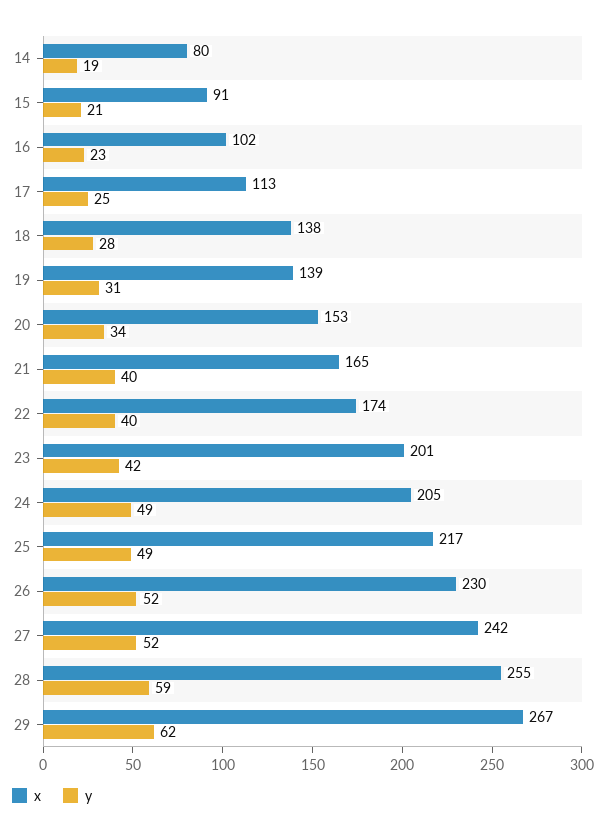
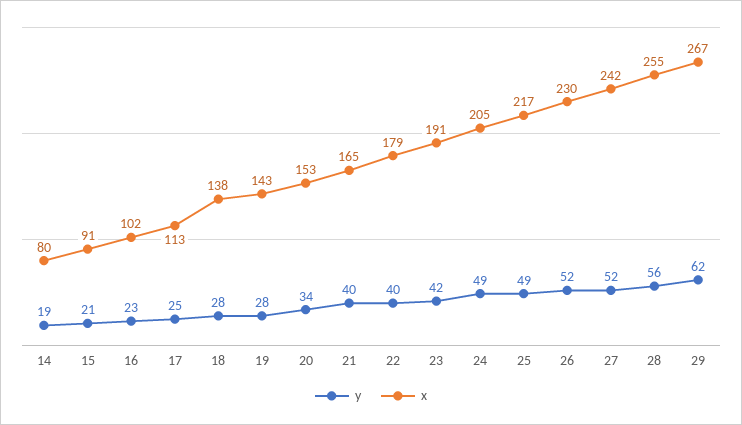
  {
    "x": {
      "14": 80,
      "15": 91,
      "16": 102,
      "17": 113,
      "18": 138,
-     "19": 139,
+     "19": 143,
      "20": 153,
      "21": 165,
-     "22": 174,
+     "22": 179,
-     "23": 201,
+     "23": 191,
      "24": 205,
      "25": 217,
      "26": 230,
      "27": 242,
      "28": 255,
      "29": 267
    },
    "y": {
      "14": 19,
      "15": 21,
      "16": 23,
      "17": 25,
      "18": 28,
-     "19": 31,
+     "19": 28,
      "20": 34,
      "21": 40,
      "22": 40,
      "23": 42,
      "24": 49,
      "25": 49,
      "26": 52,
      "27": 52,
-     "28": 59,
+     "28": 56,
      "29": 62
    }
  }

